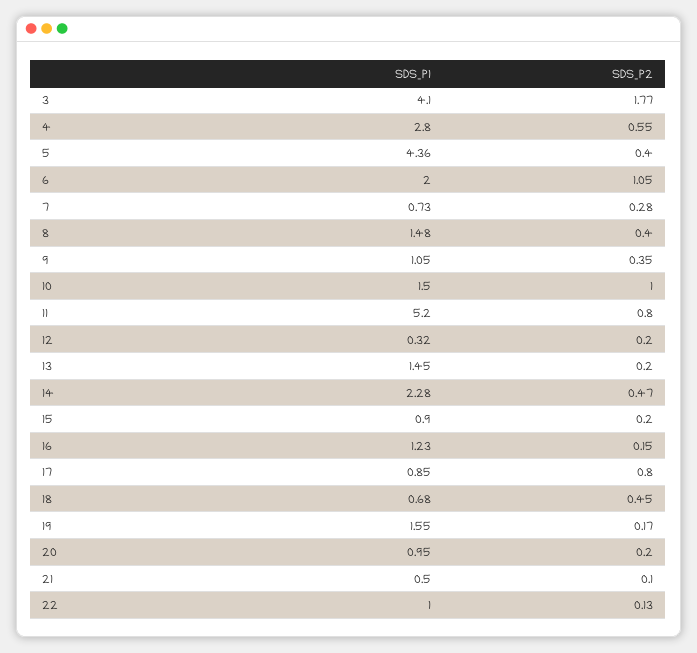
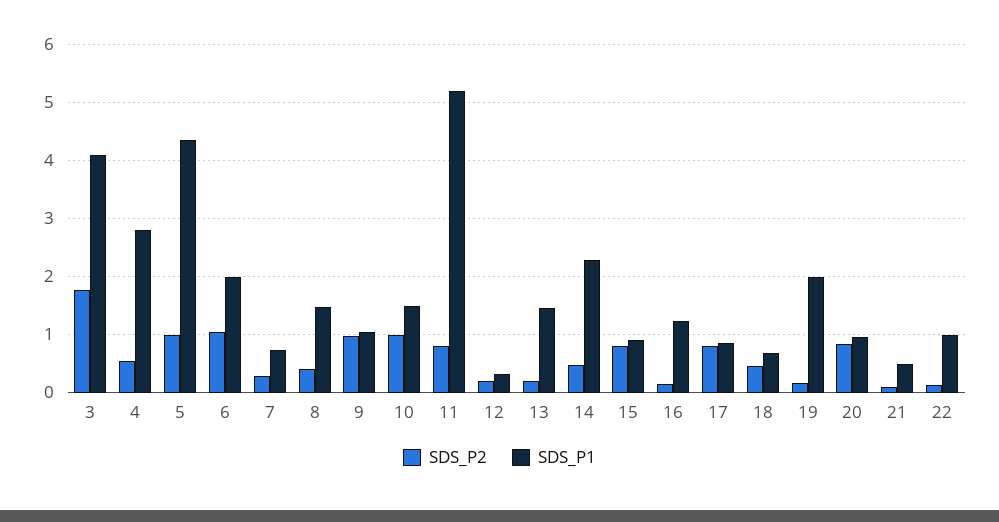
  {
    "SDS_P1": {
      "3": 4.1,
      "4": 2.8,
      "5": 4.36,
      "6": 2,
      "7": 0.73,
      "8": 1.48,
      "9": 1.05,
      "10": 1.5,
      "11": 5.2,
      "12": 0.32,
      "13": 1.45,
      "14": 2.28,
      "15": 0.9,
      "16": 1.23,
      "17": 0.85,
      "18": 0.68,
-     "19": 1.55,
+     "19": 2,
      "20": 0.95,
      "21": 0.5,
      "22": 1
    },
    "SDS_P2": {
      "3": 1.77,
      "4": 0.55,
-     "5": 0.4,
+     "5": 1,
      "6": 1.05,
      "7": 0.28,
      "8": 0.4,
-     "9": 0.35,
+     "9": 1,
      "10": 1,
      "11": 0.8,
      "12": 0.2,
      "13": 0.2,
      "14": 0.47,
-     "15": 0.2,
+     "15": 0.8,
      "16": 0.15,
      "17": 0.8,
      "18": 0.45,
      "19": 0.17,
-     "20": 0.2,
+     "20": 0.8,
      "21": 0.1,
      "22": 0.13
    }
  }

